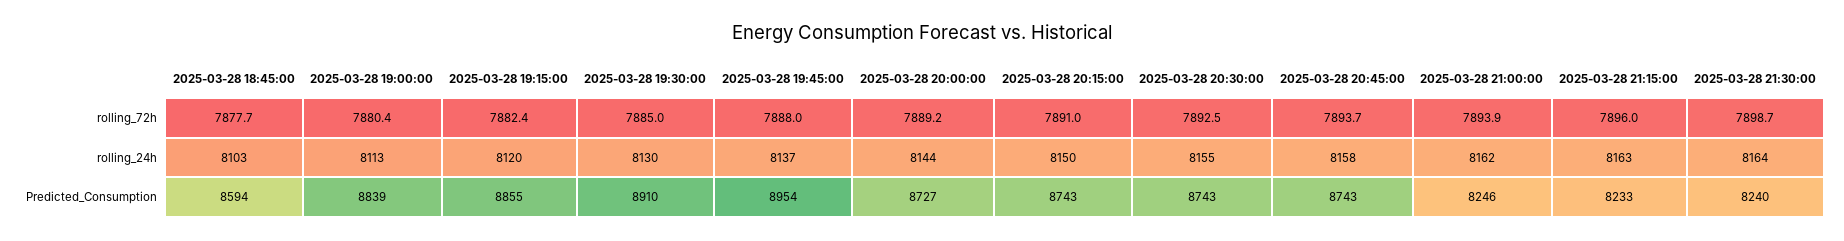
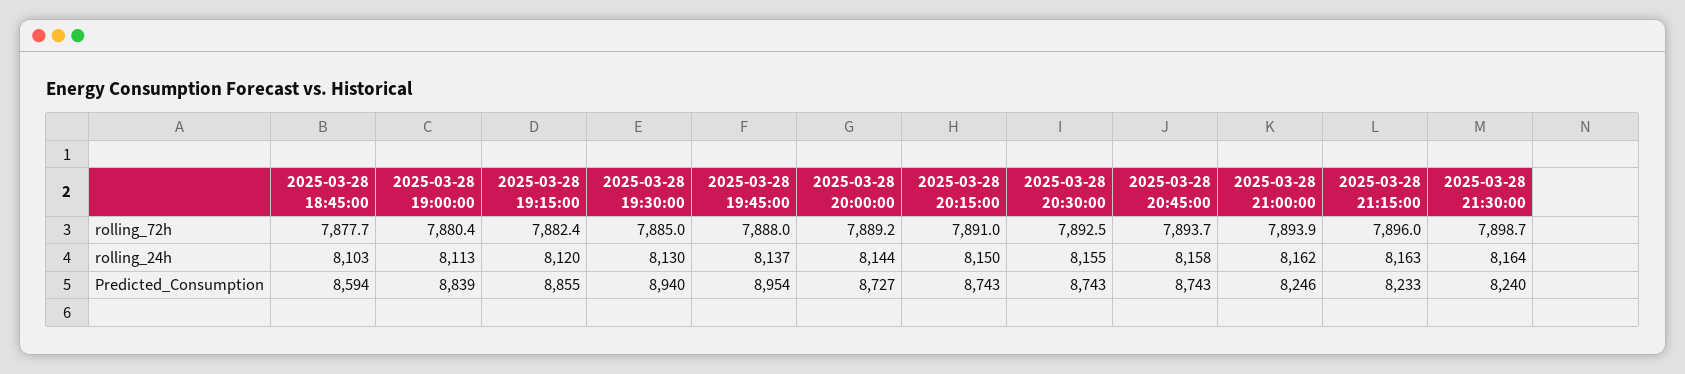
  {
    "2025-03-28 18:45:00": {
      "rolling_72h": 7877.7,
      "rolling_24h": 8103,
      "Predicted_Consumption": 8594
    },
    "2025-03-28 19:00:00": {
      "rolling_72h": 7880.4,
      "rolling_24h": 8113,
      "Predicted_Consumption": 8839
    },
    "2025-03-28 19:15:00": {
      "rolling_72h": 7882.4,
      "rolling_24h": 8120,
      "Predicted_Consumption": 8855
    },
    "2025-03-28 19:30:00": {
      "rolling_72h": 7885,
      "rolling_24h": 8130,
-     "Predicted_Consumption": 8910
+     "Predicted_Consumption": 8940
    },
    "2025-03-28 19:45:00": {
      "rolling_72h": 7888,
      "rolling_24h": 8137,
      "Predicted_Consumption": 8954
    },
    "2025-03-28 20:00:00": {
      "rolling_72h": 7889.2,
      "rolling_24h": 8144,
      "Predicted_Consumption": 8727
    },
    "2025-03-28 20:15:00": {
      "rolling_72h": 7891,
      "rolling_24h": 8150,
      "Predicted_Consumption": 8743
    },
    "2025-03-28 20:30:00": {
      "rolling_72h": 7892.5,
      "rolling_24h": 8155,
      "Predicted_Consumption": 8743
    },
    "2025-03-28 20:45:00": {
      "rolling_72h": 7893.7,
      "rolling_24h": 8158,
      "Predicted_Consumption": 8743
    },
    "2025-03-28 21:00:00": {
      "rolling_72h": 7893.9,
      "rolling_24h": 8162,
      "Predicted_Consumption": 8246
    },
    "2025-03-28 21:15:00": {
      "rolling_72h": 7896,
      "rolling_24h": 8163,
      "Predicted_Consumption": 8233
    },
    "2025-03-28 21:30:00": {
      "rolling_72h": 7898.7,
      "rolling_24h": 8164,
      "Predicted_Consumption": 8240
    }
  }

